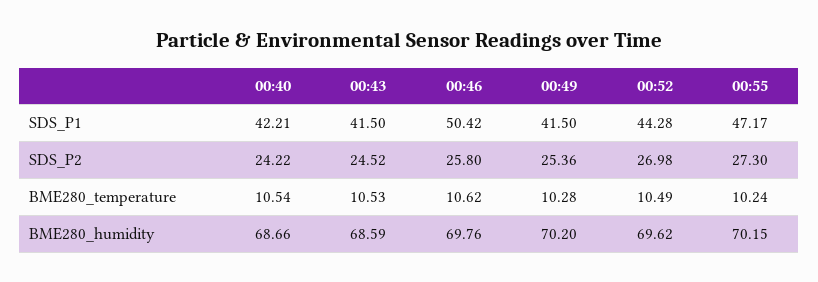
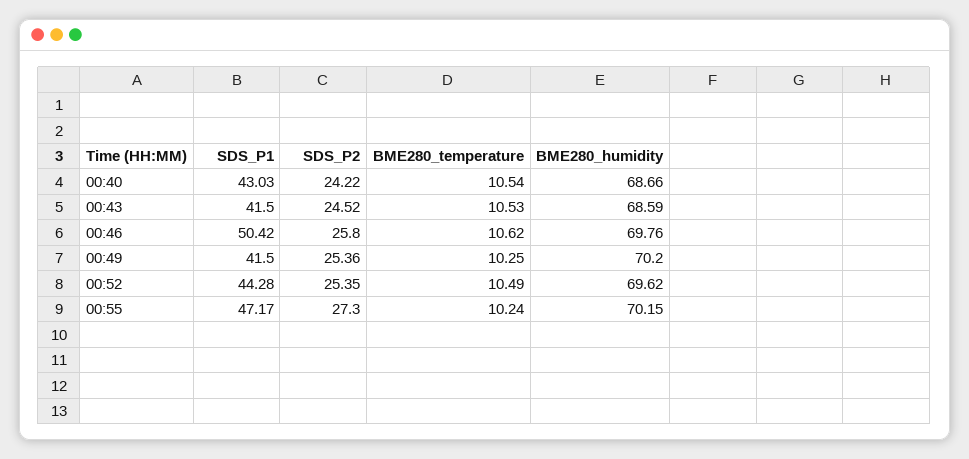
  {
    "00:40": {
-     "SDS_P1": 42.21,
+     "SDS_P1": 43.03,
      "SDS_P2": 24.22,
      "BME280_temperature": 10.54,
      "BME280_humidity": 68.66
    },
    "00:43": {
      "SDS_P1": 41.5,
      "SDS_P2": 24.52,
      "BME280_temperature": 10.53,
      "BME280_humidity": 68.59
    },
    "00:46": {
      "SDS_P1": 50.42,
      "SDS_P2": 25.8,
      "BME280_temperature": 10.62,
      "BME280_humidity": 69.76
    },
    "00:49": {
      "SDS_P1": 41.5,
      "SDS_P2": 25.36,
-     "BME280_temperature": 10.28,
+     "BME280_temperature": 10.25,
      "BME280_humidity": 70.2
    },
    "00:52": {
      "SDS_P1": 44.28,
-     "SDS_P2": 26.98,
+     "SDS_P2": 25.35,
      "BME280_temperature": 10.49,
      "BME280_humidity": 69.62
    },
    "00:55": {
      "SDS_P1": 47.17,
      "SDS_P2": 27.3,
      "BME280_temperature": 10.24,
      "BME280_humidity": 70.15
    }
  }

